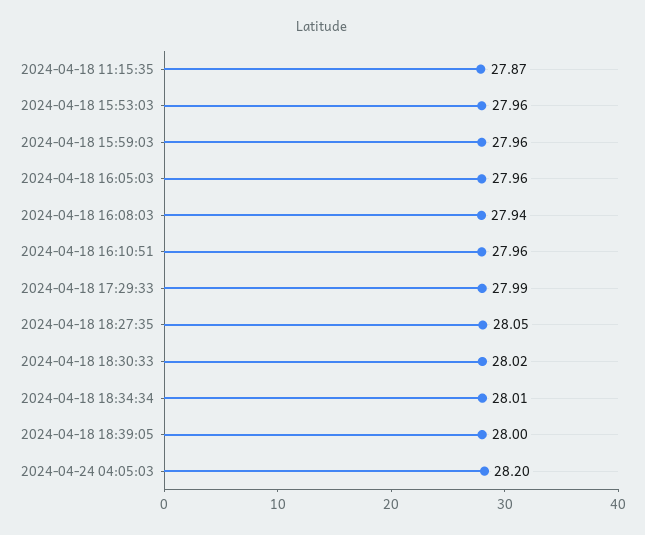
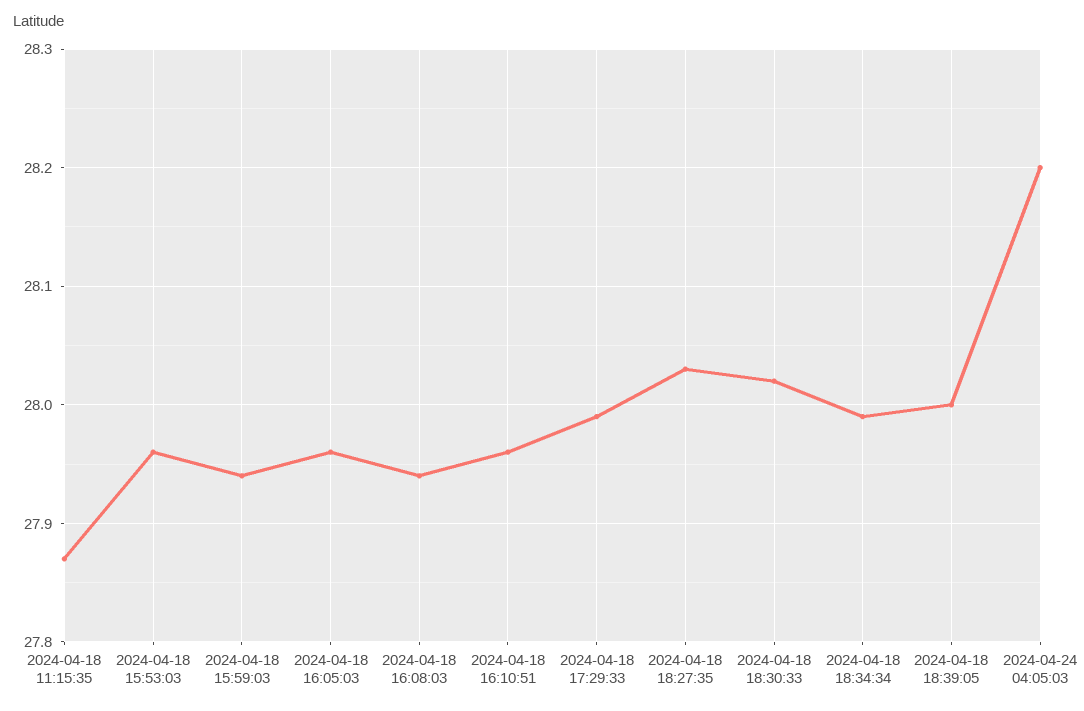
  {
    "2024-04-18 11:15:35": 27.87,
    "2024-04-18 15:53:03": 27.96,
-   "2024-04-18 15:59:03": 27.96,
+   "2024-04-18 15:59:03": 27.94,
    "2024-04-18 16:05:03": 27.96,
    "2024-04-18 16:08:03": 27.94,
    "2024-04-18 16:10:51": 27.96,
    "2024-04-18 17:29:33": 27.99,
-   "2024-04-18 18:27:35": 28.05,
+   "2024-04-18 18:27:35": 28.03,
    "2024-04-18 18:30:33": 28.02,
-   "2024-04-18 18:34:34": 28.01,
+   "2024-04-18 18:34:34": 27.99,
    "2024-04-18 18:39:05": 28,
    "2024-04-24 04:05:03": 28.2
  }

